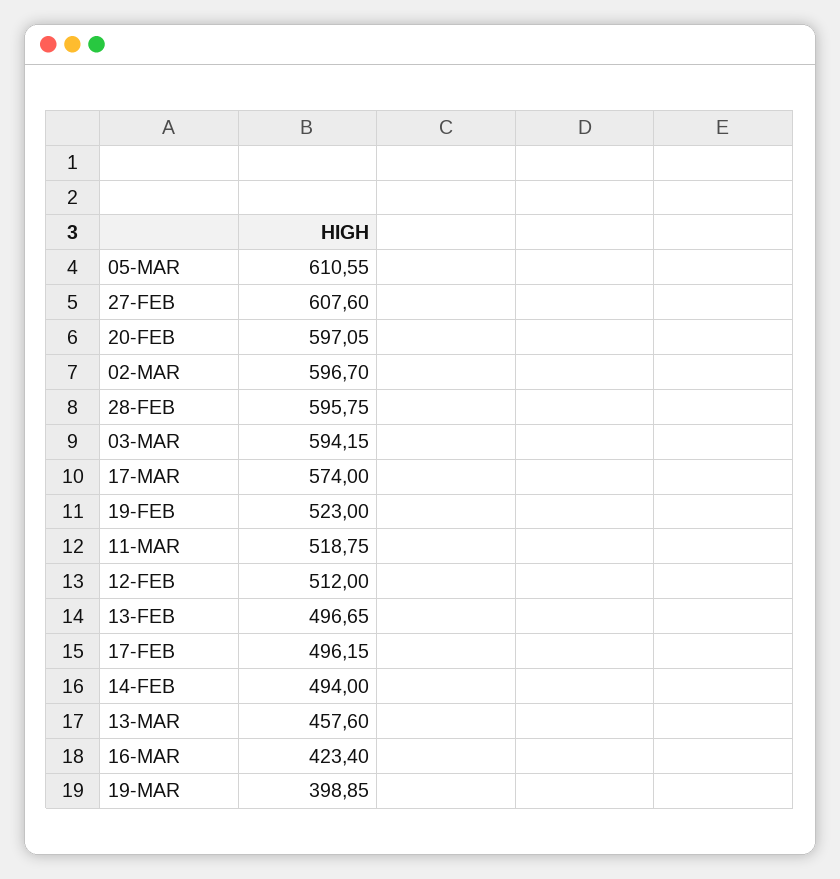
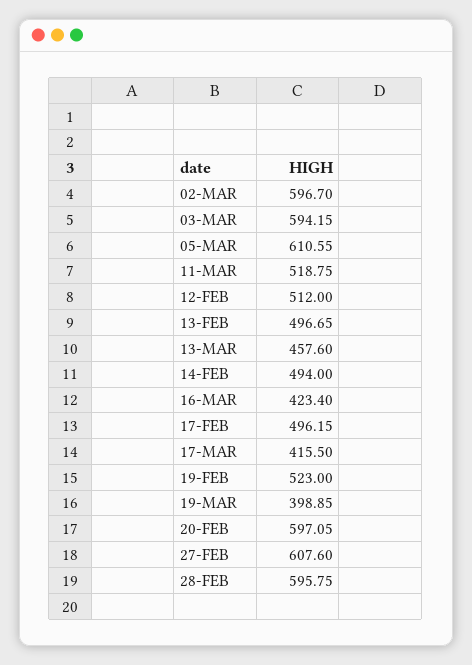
  {
    "05-MAR": 610.55,
    "27-FEB": 607.6,
    "20-FEB": 597.05,
    "02-MAR": 596.7,
    "28-FEB": 595.75,
    "03-MAR": 594.15,
-   "17-MAR": 574,
+   "17-MAR": 415.5,
    "19-FEB": 523,
    "11-MAR": 518.75,
    "12-FEB": 512,
    "13-FEB": 496.65,
    "17-FEB": 496.15,
    "14-FEB": 494,
    "13-MAR": 457.6,
    "16-MAR": 423.4,
    "19-MAR": 398.85
  }

